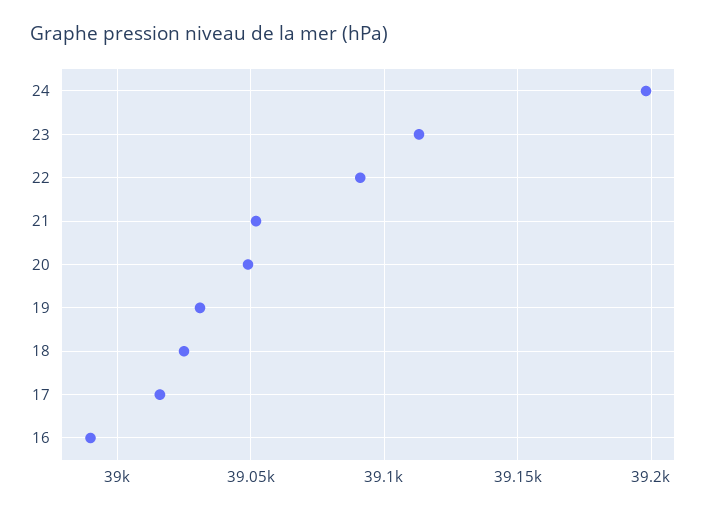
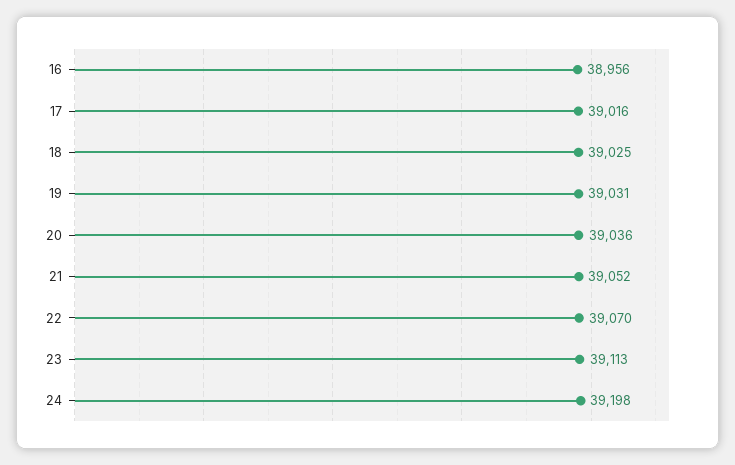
  {
    "24": 39198,
    "23": 39113,
-   "22": 39090,
+   "22": 39070,
    "21": 39052,
-   "20": 39050,
+   "20": 39036,
    "19": 39031,
    "18": 39025,
    "17": 39016,
-   "16": 38990
+   "16": 38956
  }

